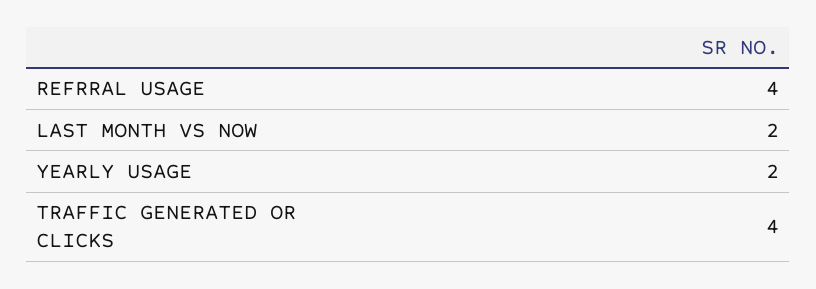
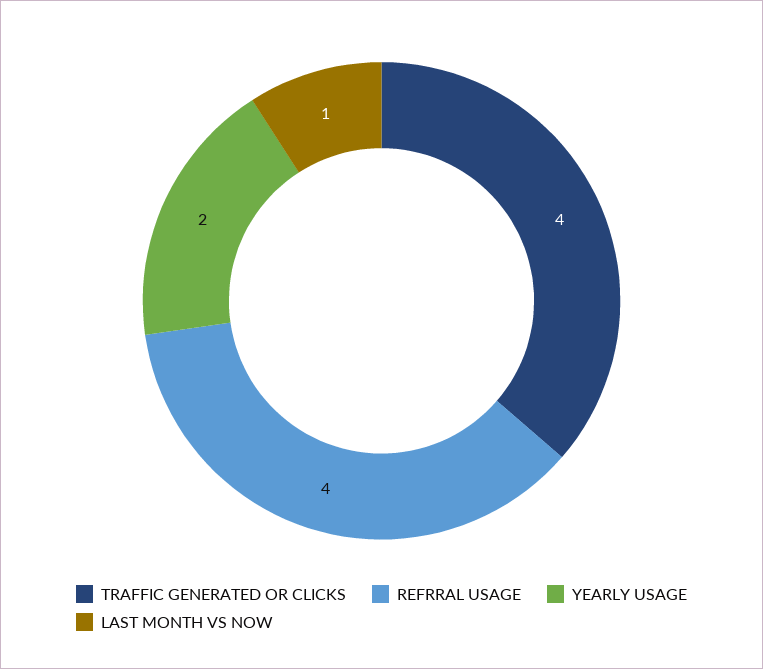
  {
    "REFRRAL USAGE": 4,
-   "LAST MONTH VS NOW": 2,
+   "LAST MONTH VS NOW": 1,
    "YEARLY USAGE": 2,
    "TRAFFIC GENERATED OR CLICKS": 4
  }

